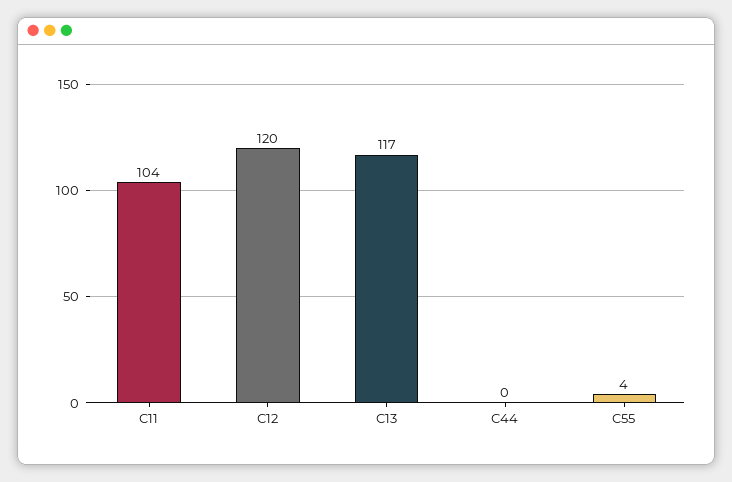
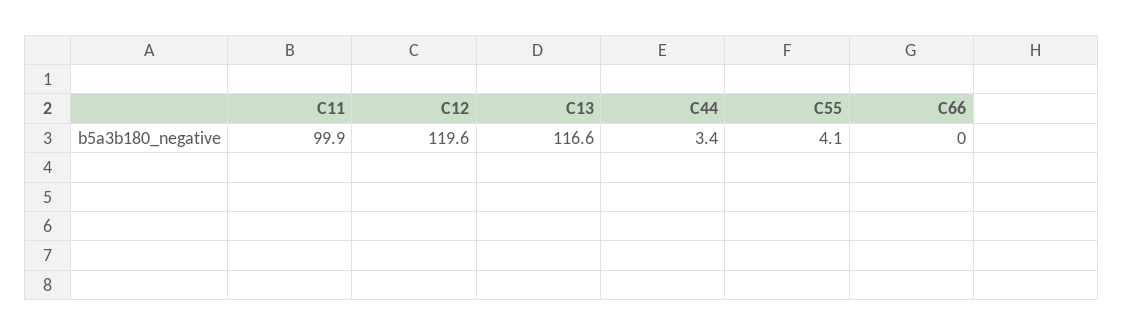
  {
-   "C11": 104,
+   "C11": 99.9,
    "C12": 119.6,
    "C13": 116.6,
-   "C44": 0,
+   "C44": 3.4,
-   "C55": 4.1
+   "C55": 4.1,
+   "C66": 0
  }

